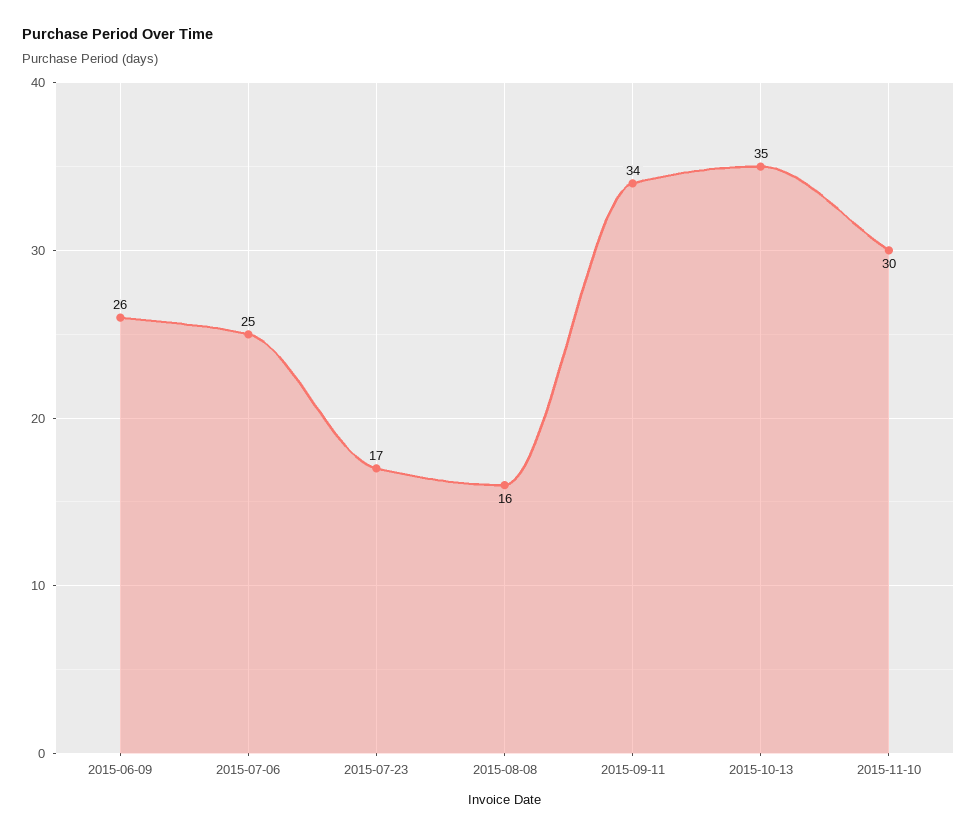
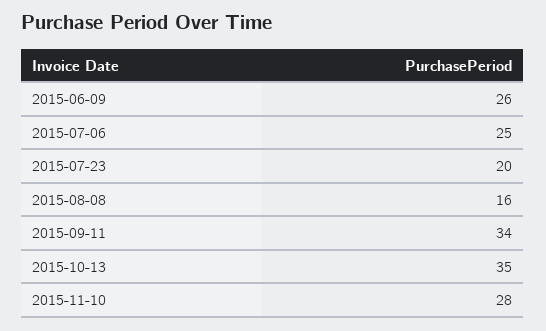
  {
    "2015-06-09": 26,
    "2015-07-06": 25,
-   "2015-07-23": 17,
+   "2015-07-23": 20,
    "2015-08-08": 16,
    "2015-09-11": 34,
    "2015-10-13": 35,
-   "2015-11-10": 30
+   "2015-11-10": 28
  }

